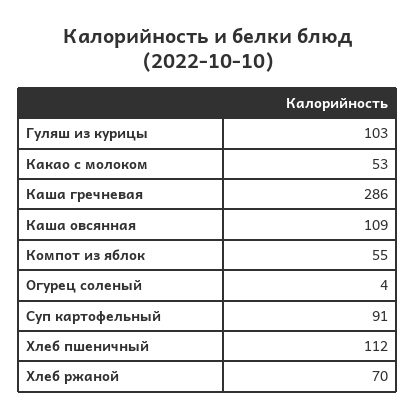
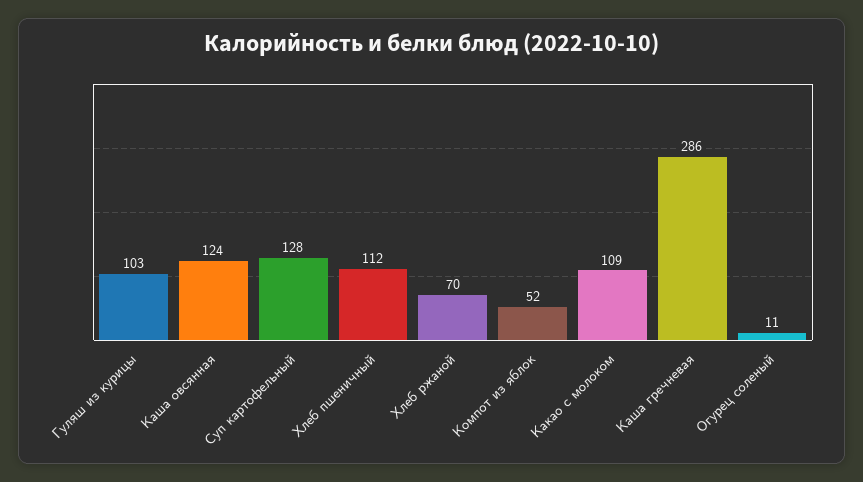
  {
    "Гуляш из курицы": 103,
-   "Какао с молоком": 53,
+   "Какао с молоком": 109,
    "Каша гречневая": 286,
-   "Каша овсянная": 109,
+   "Каша овсянная": 124,
-   "Компот из яблок": 55,
+   "Компот из яблок": 52,
-   "Огурец соленый": 4,
+   "Огурец соленый": 11,
-   "Суп картофельный": 91,
+   "Суп картофельный": 128,
    "Хлеб пшеничный": 112,
    "Хлеб ржаной": 70
  }

